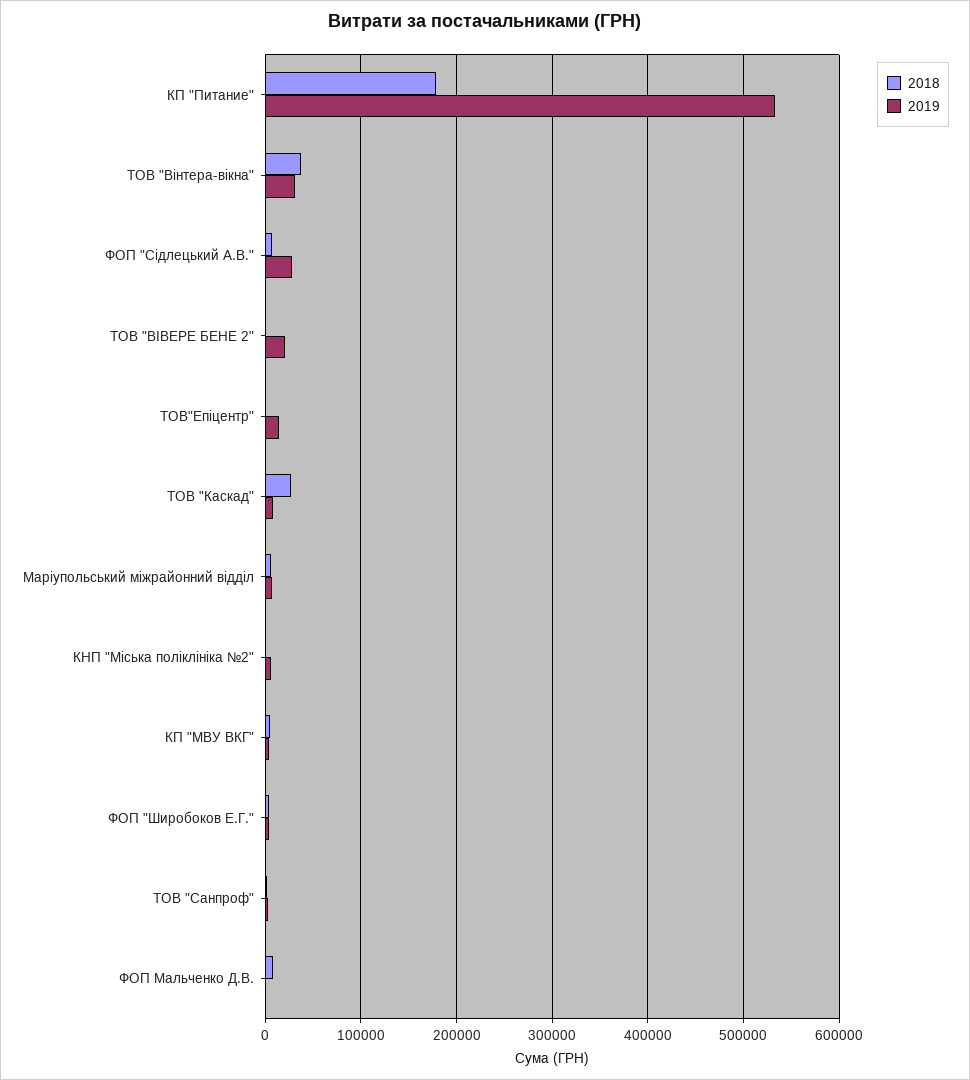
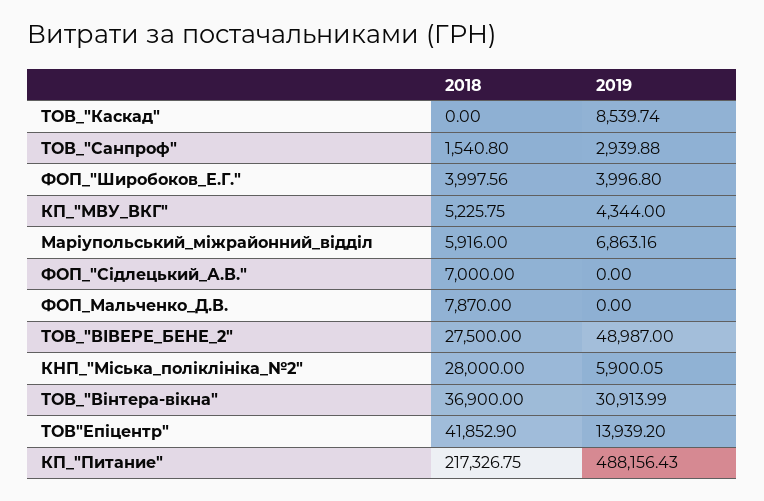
  {
    "2018": {
-     "КП \"Питание\"": 180000,
+     "КП \"Питание\"": 217326.75,
      "ТОВ \"Вінтера-вікна\"": 36900,
      "ФОП \"Сідлецький А.В.\"": 7000,
-     "ТОВ \"ВІВЕРЕ БЕНЕ 2\"": 0,
+     "ТОВ \"ВІВЕРЕ БЕНЕ 2\"": 27500,
-     "ТОВ\"Епіцентр\"": 0,
+     "ТОВ\"Епіцентр\"": 41852.9,
-     "ТОВ \"Каскад\"": 30000,
+     "ТОВ \"Каскад\"": 0,
      "Маріупольський міжрайонний відділ": 5916,
-     "КНП \"Міська поліклініка №2\"": 0,
+     "КНП \"Міська поліклініка №2\"": 28000,
      "КП \"МВУ ВКГ\"": 5225.75,
      "ФОП \"Широбоков Е.Г.\"": 3997.56,
      "ТОВ \"Санпроф\"": 1540.8,
      "ФОП Мальченко Д.В.": 7870
    },
    "2019": {
-     "КП \"Питание\"": 530000,
+     "КП \"Питание\"": 488156.43,
      "ТОВ \"Вінтера-вікна\"": 30913.99,
-     "ФОП \"Сідлецький А.В.\"": 30000,
+     "ФОП \"Сідлецький А.В.\"": 0,
-     "ТОВ \"ВІВЕРЕ БЕНЕ 2\"": 20000,
+     "ТОВ \"ВІВЕРЕ БЕНЕ 2\"": 48987,
      "ТОВ\"Епіцентр\"": 13939.2,
      "ТОВ \"Каскад\"": 8539.74,
      "Маріупольський міжрайонний відділ": 6863.16,
      "КНП \"Міська поліклініка №2\"": 5900.05,
      "КП \"МВУ ВКГ\"": 4344,
      "ФОП \"Широбоков Е.Г.\"": 3996.8,
      "ТОВ \"Санпроф\"": 2939.88,
      "ФОП Мальченко Д.В.": 0
    }
  }

